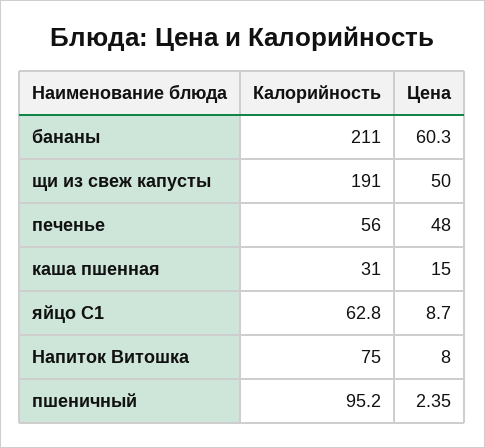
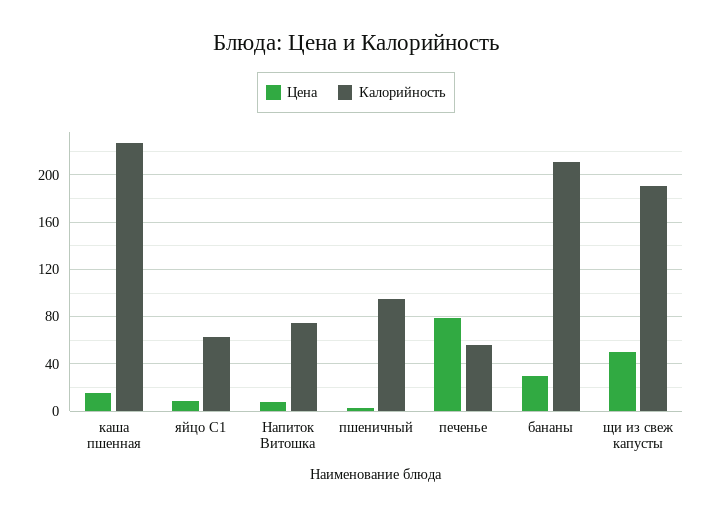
  {
    "Калорийность": {
      "бананы": 211,
      "щи из свеж капусты": 191,
      "печенье": 56,
-     "каша пшенная": 31,
+     "каша пшенная": 230,
      "яйцо С1": 62.8,
      "Напиток Витошка": 75,
      "пшеничный": 95.2
    },
    "Цена": {
-     "бананы": 60.3,
+     "бананы": 30,
      "щи из свеж капусты": 50,
-     "печенье": 48,
+     "печенье": 80,
      "каша пшенная": 15,
      "яйцо С1": 8.7,
      "Напиток Витошка": 8,
      "пшеничный": 2.35
    }
  }

